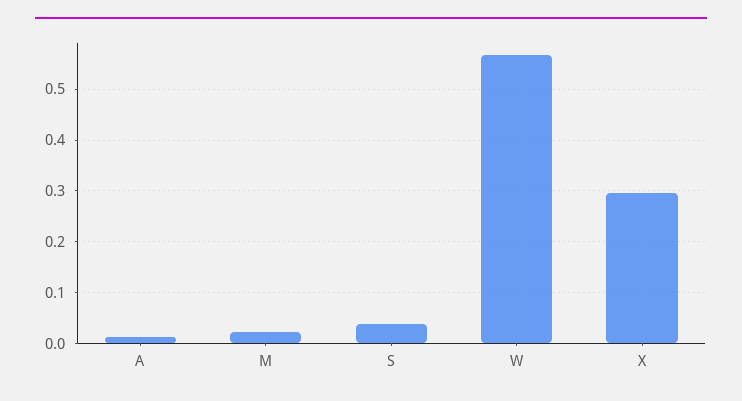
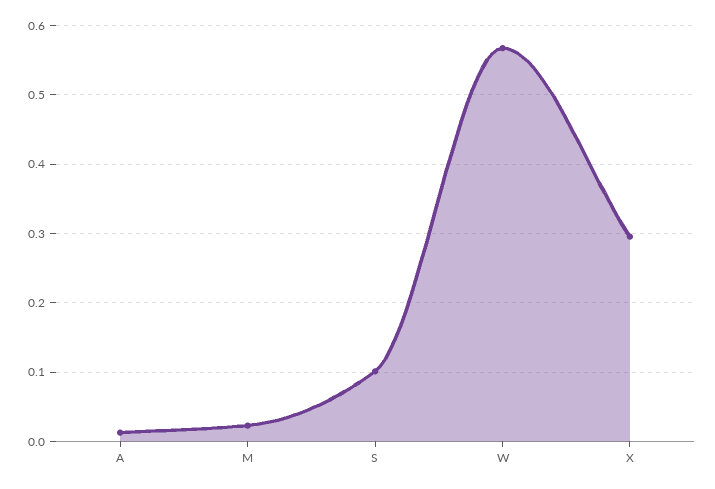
  {
    "A": 0.01,
    "M": 0.02,
-   "S": 0.04,
+   "S": 0.1,
    "W": 0.57,
    "X": 0.3
  }

